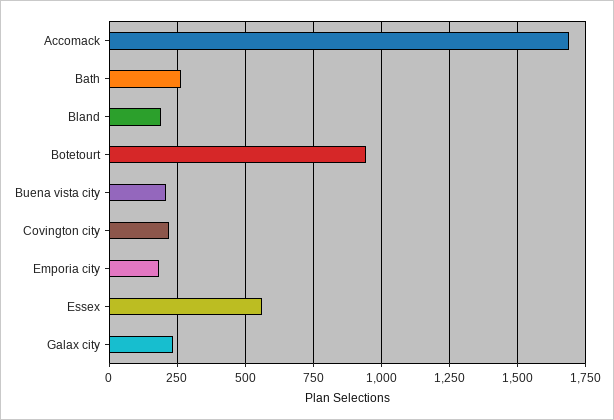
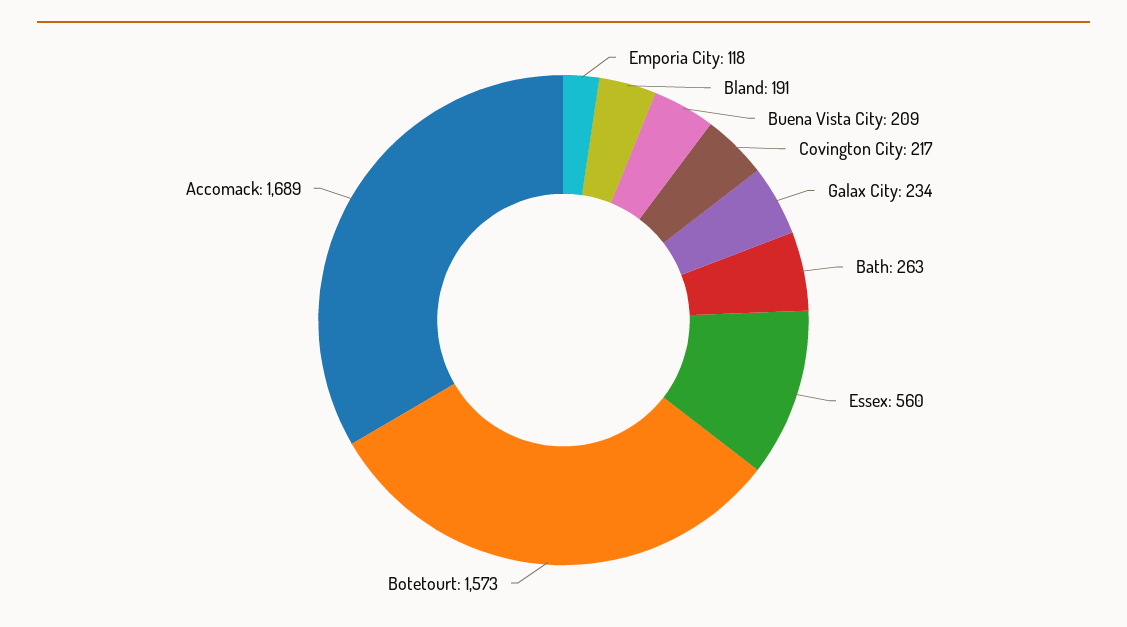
  {
    "Accomack": 1689,
    "Bath": 263,
    "Bland": 191,
-   "Botetourt": 950,
+   "Botetourt": 1573,
    "Buena vista city": 209,
    "Covington city": 217,
-   "Emporia city": 175,
+   "Emporia city": 118,
    "Essex": 560,
    "Galax city": 234
  }

